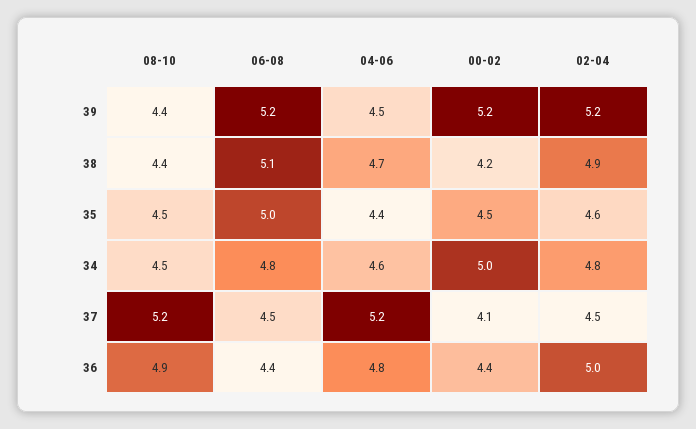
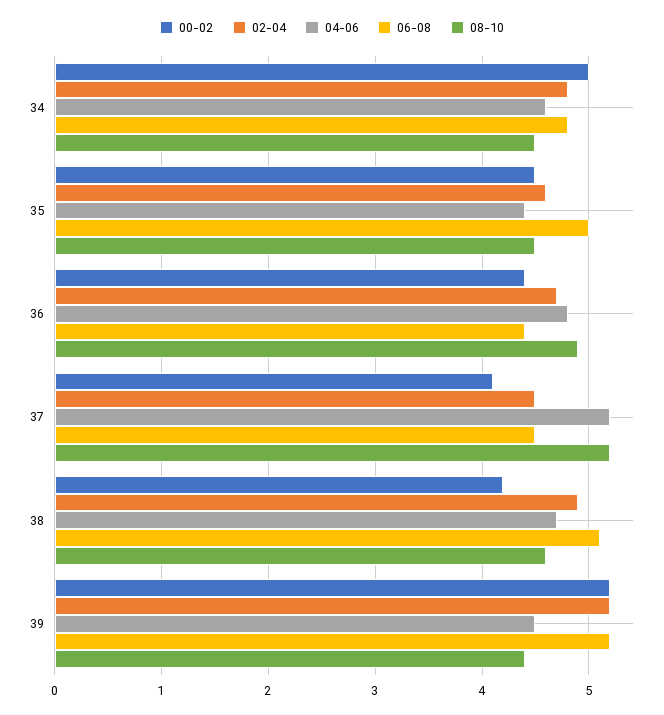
  {
    "08-10": {
      "39": 4.4,
-     "38": 4.4,
+     "38": 4.6,
      "35": 4.5,
      "34": 4.5,
      "37": 5.2,
      "36": 4.9
    },
    "06-08": {
      "39": 5.2,
      "38": 5.1,
      "35": 5,
      "34": 4.8,
      "37": 4.5,
      "36": 4.4
    },
    "04-06": {
      "39": 4.5,
      "38": 4.7,
      "35": 4.4,
      "34": 4.6,
      "37": 5.2,
      "36": 4.8
    },
    "00-02": {
      "39": 5.2,
      "38": 4.2,
      "35": 4.5,
      "34": 5,
      "37": 4.1,
      "36": 4.4
    },
    "02-04": {
      "39": 5.2,
      "38": 4.9,
      "35": 4.6,
      "34": 4.8,
      "37": 4.5,
-     "36": 5
+     "36": 4.7
    }
  }

